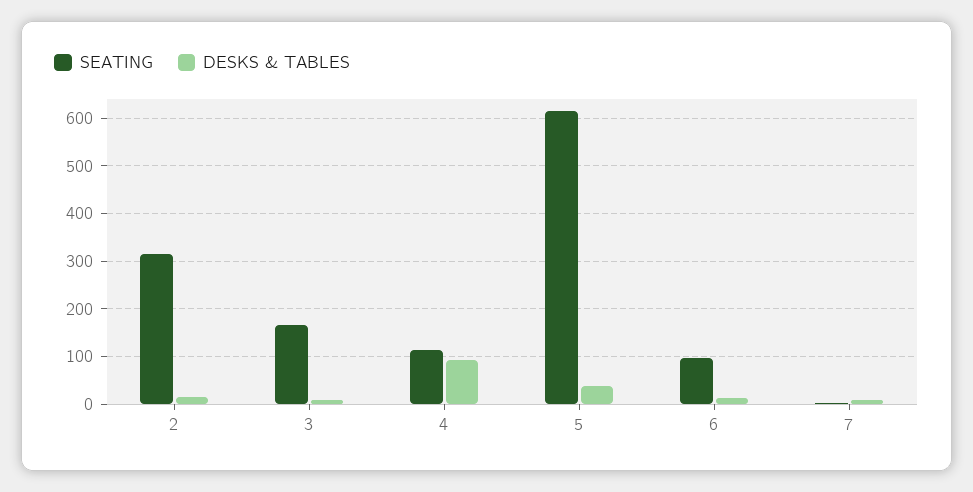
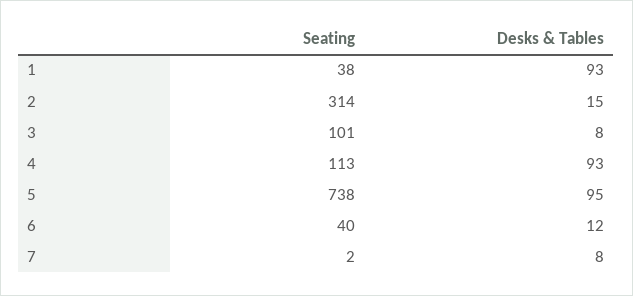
  {
    "SEATING": {
      "2": 314,
-     "3": 160,
+     "3": 101,
      "4": 113,
-     "5": 620,
+     "5": 738,
-     "6": 100,
+     "6": 40,
-     "7": 2
+     "7": 2,
+     "1": 38
    },
    "DESKS & TABLES": {
      "2": 15,
      "3": 8,
      "4": 93,
-     "5": 40,
+     "5": 95,
      "6": 12,
-     "7": 8
+     "7": 8,
+     "1": 93
    }
  }

